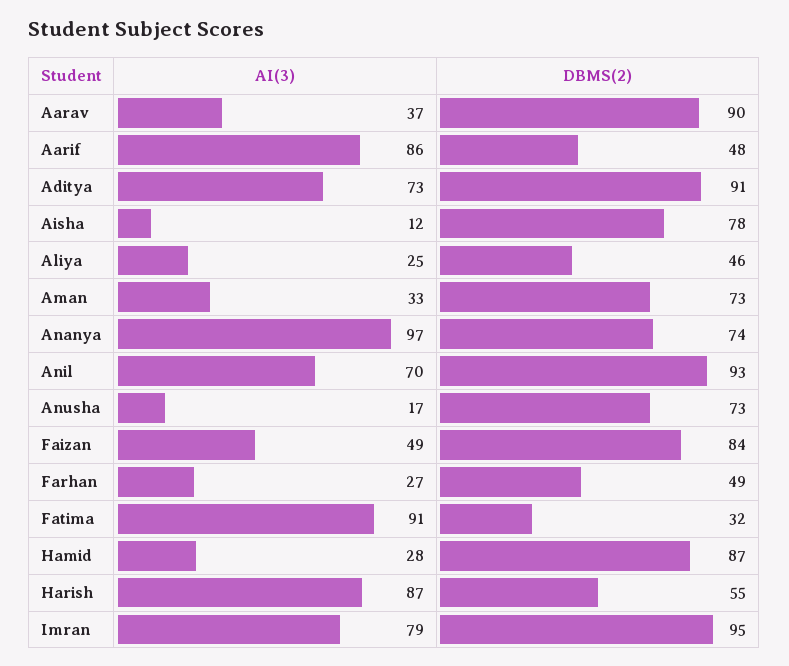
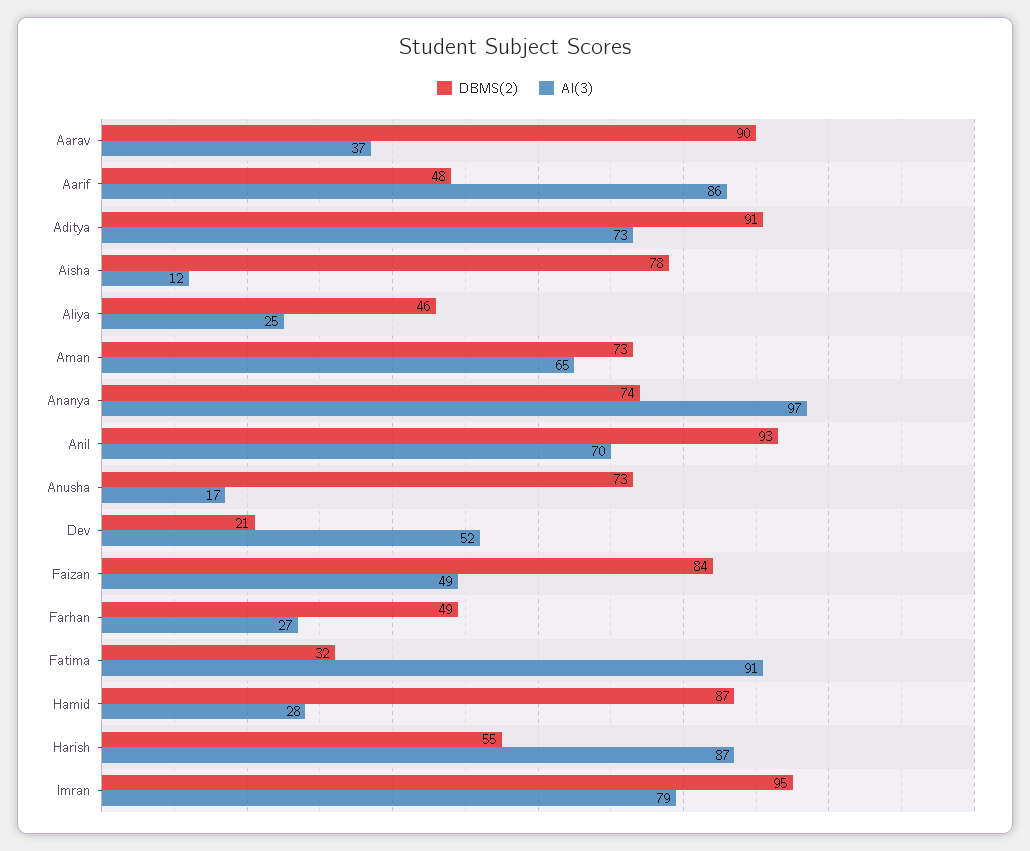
  {
    "AI(3)": {
      "Aarav": 37,
      "Aarif": 86,
      "Aditya": 73,
      "Aisha": 12,
      "Aliya": 25,
-     "Aman": 33,
+     "Aman": 65,
      "Ananya": 97,
      "Anil": 70,
      "Anusha": 17,
      "Faizan": 49,
      "Farhan": 27,
      "Fatima": 91,
      "Hamid": 28,
      "Harish": 87,
-     "Imran": 79
+     "Imran": 79,
+     "Dev": 52
    },
    "DBMS(2)": {
      "Aarav": 90,
      "Aarif": 48,
      "Aditya": 91,
      "Aisha": 78,
      "Aliya": 46,
      "Aman": 73,
      "Ananya": 74,
      "Anil": 93,
      "Anusha": 73,
      "Faizan": 84,
      "Farhan": 49,
      "Fatima": 32,
      "Hamid": 87,
      "Harish": 55,
-     "Imran": 95
+     "Imran": 95,
+     "Dev": 21
    }
  }

